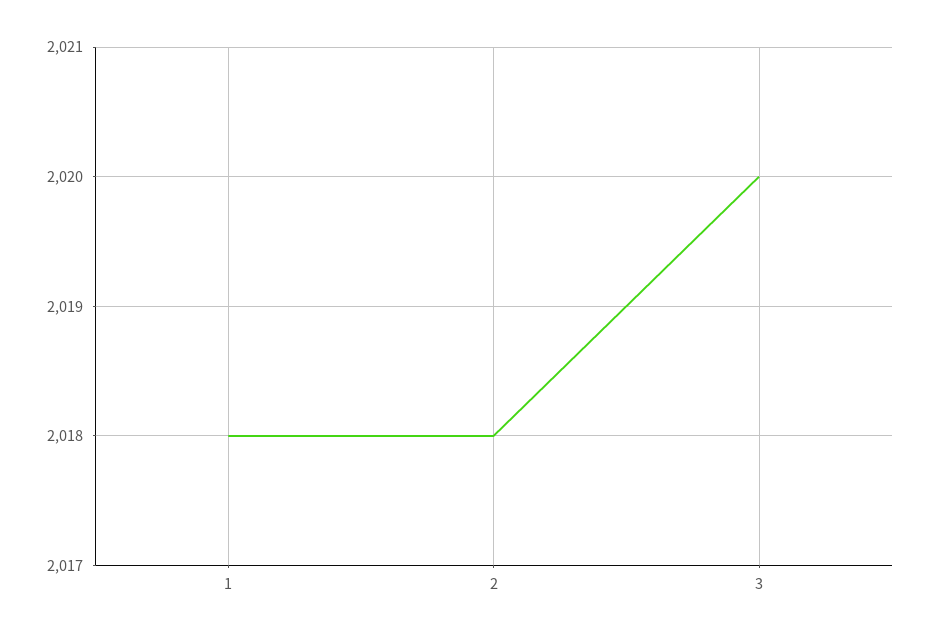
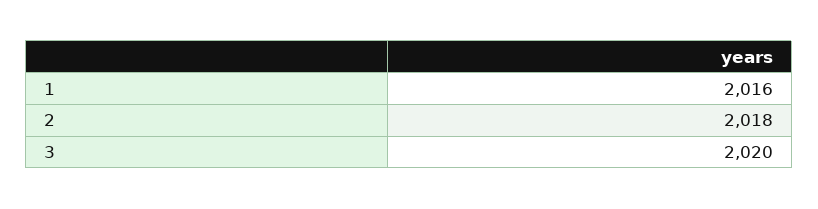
  {
-   "1": 2018,
+   "1": 2016,
    "2": 2018,
    "3": 2020
  }

